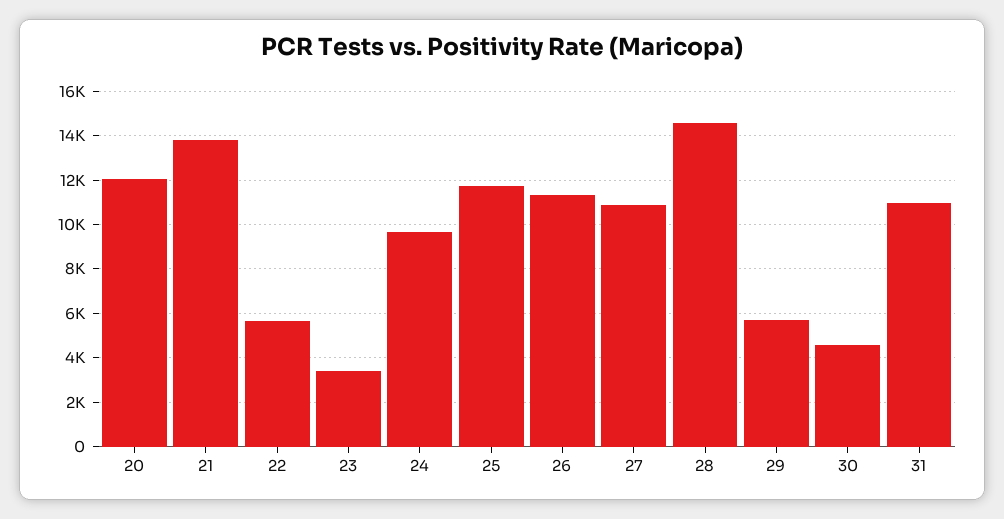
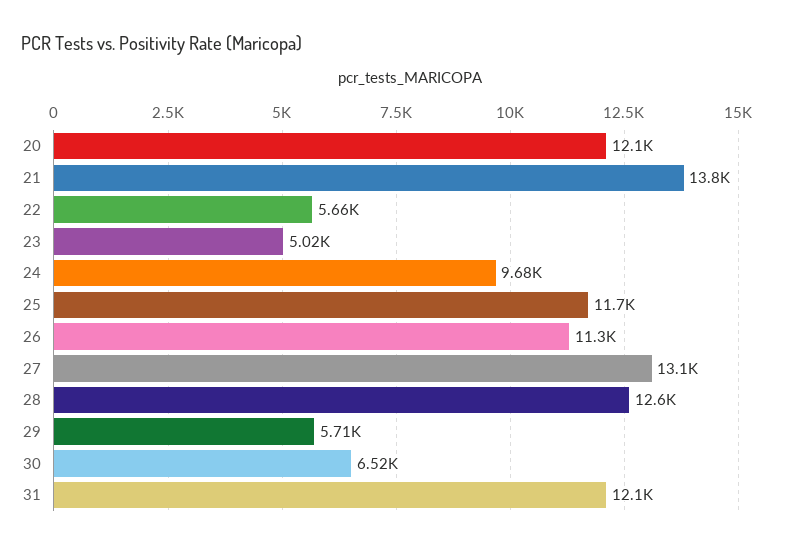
  {
    "20": 12100,
    "21": 13800,
    "22": 5660,
-   "23": 3500,
+   "23": 5020,
    "24": 9680,
    "25": 11700,
    "26": 11300,
-   "27": 11000,
+   "27": 13100,
-   "28": 14500,
+   "28": 12600,
    "29": 5710,
-   "30": 4500,
+   "30": 6520,
-   "31": 11000
+   "31": 12100
  }

